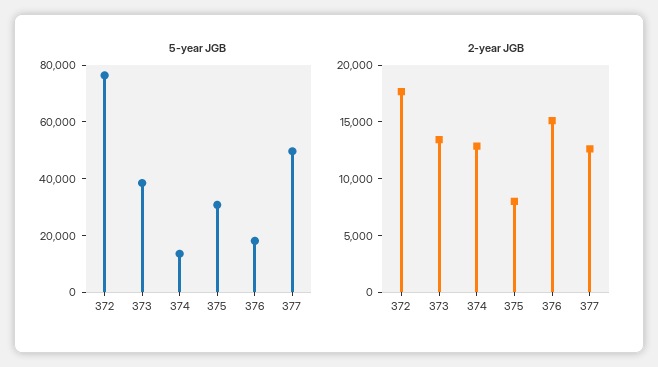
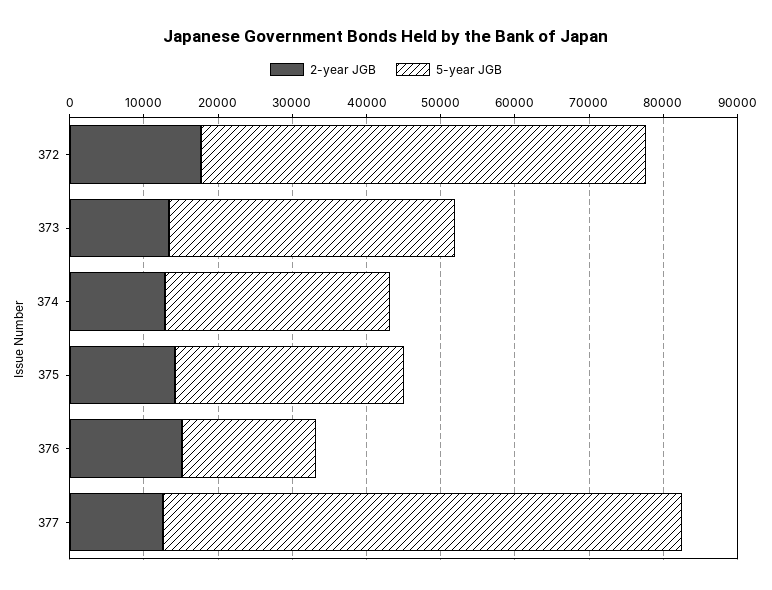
  {
    "5-year JGB": {
-     "372": 75000,
+     "372": 60000,
      "373": 38000,
-     "374": 15000,
+     "374": 30000,
      "375": 30000,
      "376": 18000,
-     "377": 50000
+     "377": 70000
    },
    "2-year JGB": {
      "372": 18000,
      "373": 13000,
      "374": 13000,
-     "375": 8000,
+     "375": 14000,
      "376": 15000,
      "377": 13000
    }
  }

